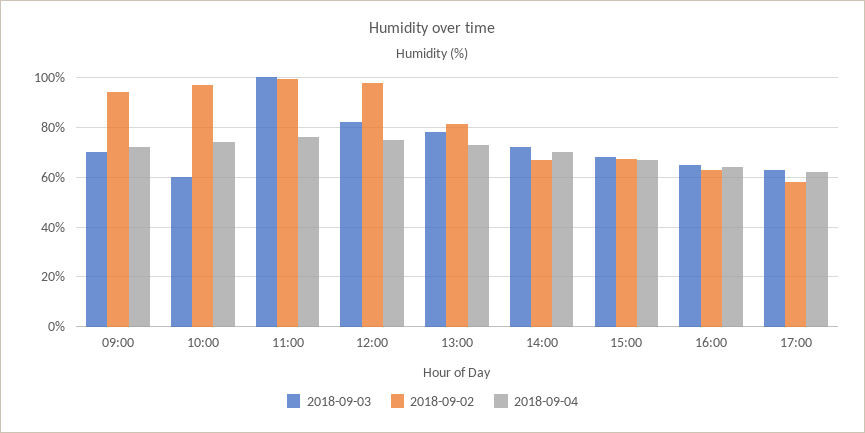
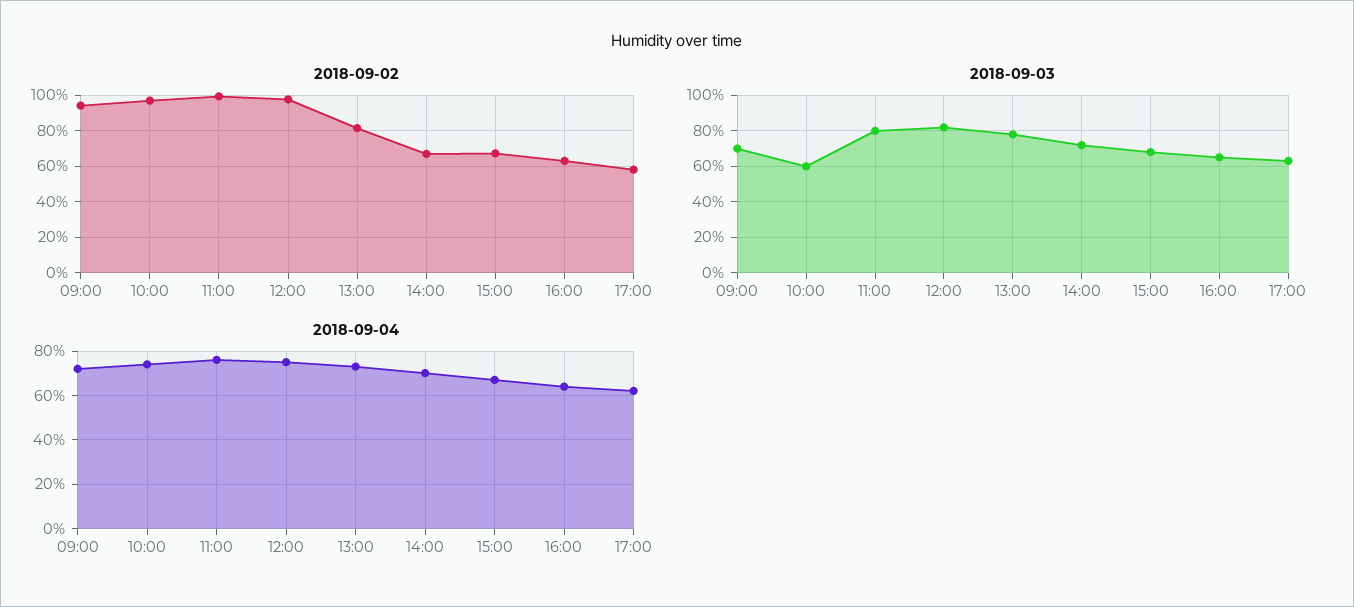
  {
    "2018-09-03": {
      "09:00": 70,
      "10:00": 60,
-     "11:00": 100,
+     "11:00": 80,
      "12:00": 82.5,
      "13:00": 77.5,
      "14:00": 72.5,
      "15:00": 67.5,
      "16:00": 65,
      "17:00": 62.5
    },
    "2018-09-02": {
      "09:00": 95,
      "10:00": 97.5,
      "11:00": 100,
      "12:00": 97.5,
      "13:00": 82.5,
      "14:00": 67.5,
      "15:00": 67.5,
      "16:00": 62.5,
      "17:00": 57.5
    },
    "2018-09-04": {
      "09:00": 72.5,
      "10:00": 75,
      "11:00": 75,
      "12:00": 75,
      "13:00": 72.5,
      "14:00": 70,
      "15:00": 67.5,
      "16:00": 65,
      "17:00": 62.5
    }
  }

